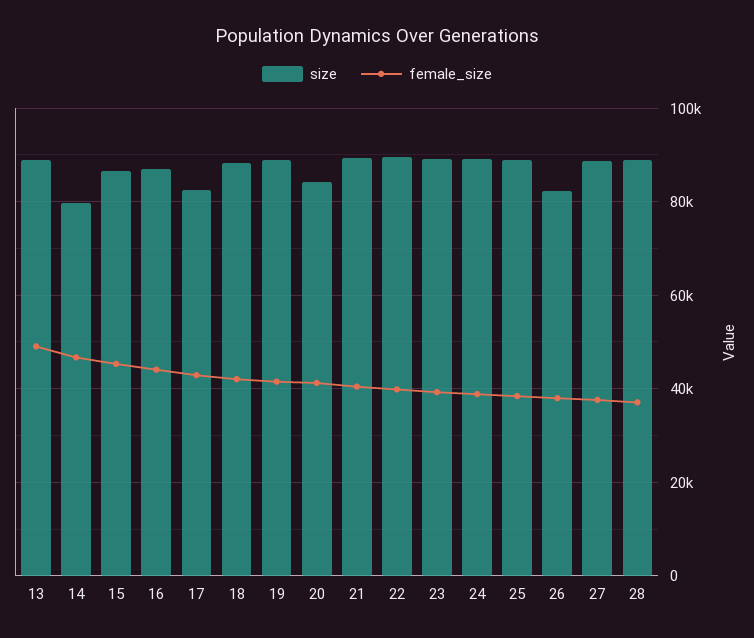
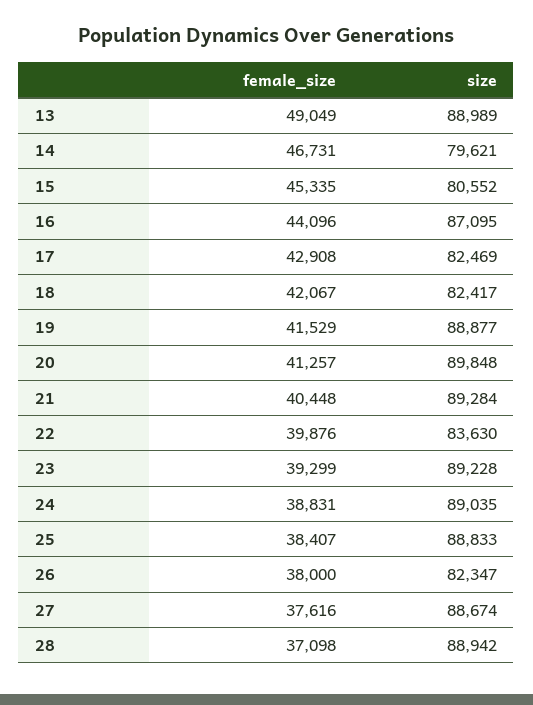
  {
    "size": {
      "13": 88989,
      "14": 79621,
-     "15": 86000,
+     "15": 80552,
      "16": 87095,
      "17": 82469,
-     "18": 88000,
+     "18": 82417,
      "19": 88877,
-     "20": 84000,
+     "20": 89848,
      "21": 89284,
-     "22": 90000,
+     "22": 83630,
      "23": 89228,
      "24": 89035,
      "25": 88833,
      "26": 82347,
      "27": 88674,
      "28": 88942
    },
    "female_size": {
      "13": 49049,
      "14": 46731,
      "15": 45335,
      "16": 44096,
      "17": 42908,
      "18": 42067,
      "19": 41529,
      "20": 41257,
      "21": 40448,
      "22": 39876,
      "23": 39299,
      "24": 38831,
      "25": 38407,
      "26": 38000,
      "27": 37616,
      "28": 37098
    }
  }

